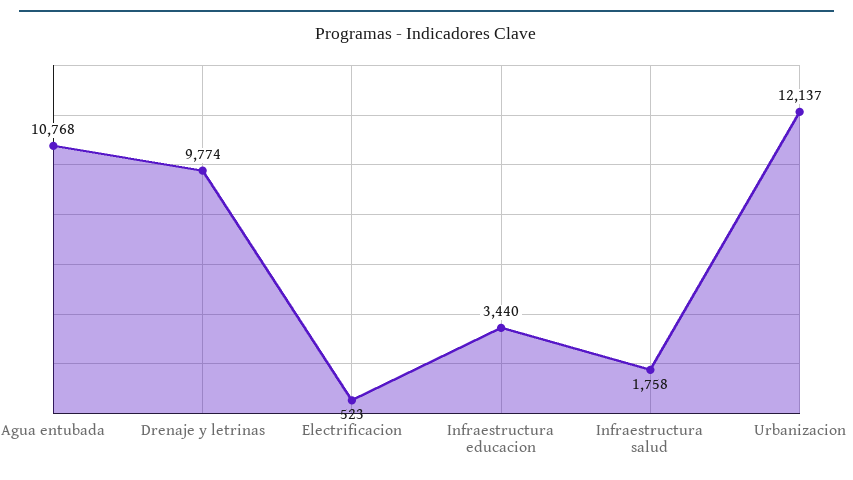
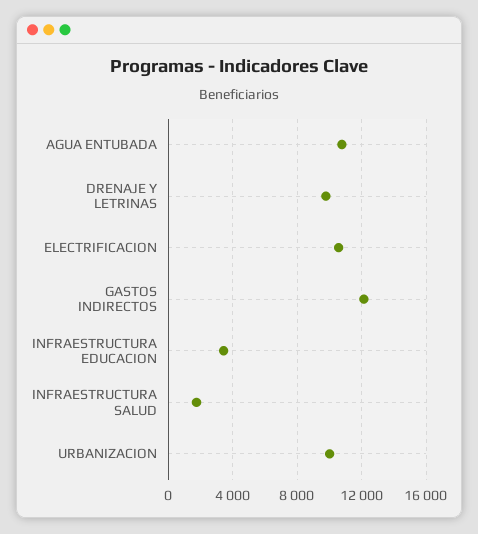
  {
    "Agua entubada": 10768,
    "Drenaje y letrinas": 9774,
-   "Electrificacion": 523,
+   "Electrificacion": 10500,
    "Infraestructura educacion": 3440,
    "Infraestructura salud": 1758,
-   "Urbanizacion": 12137
+   "Urbanizacion": 10000,
+   "GASTOS INDIRECTOS": 12000
  }

